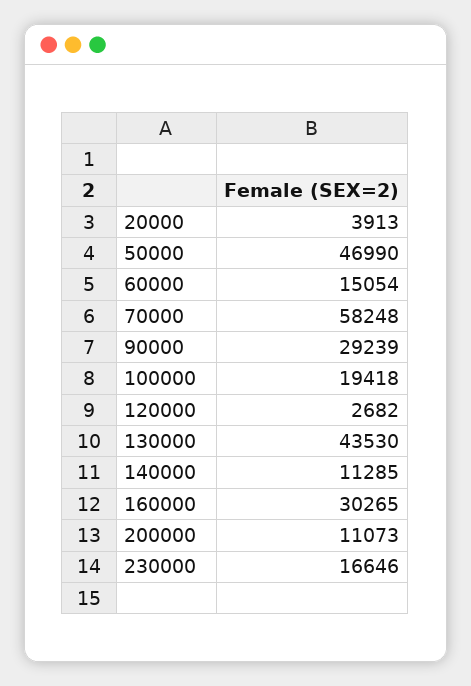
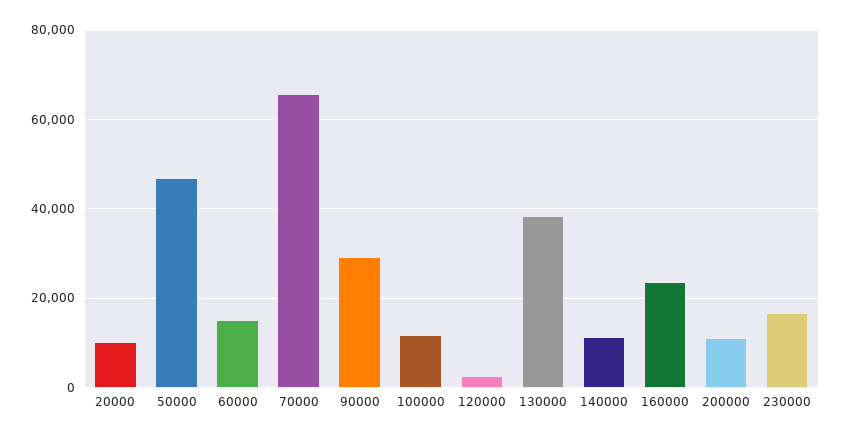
  {
-   "20000": 3913,
+   "20000": 10000,
    "50000": 46990,
    "60000": 15054,
-   "70000": 58248,
+   "70000": 66000,
    "90000": 29239,
-   "100000": 19418,
+   "100000": 12000,
    "120000": 2682,
-   "130000": 43530,
+   "130000": 38000,
    "140000": 11285,
-   "160000": 30265,
+   "160000": 24000,
    "200000": 11073,
    "230000": 16646
  }

